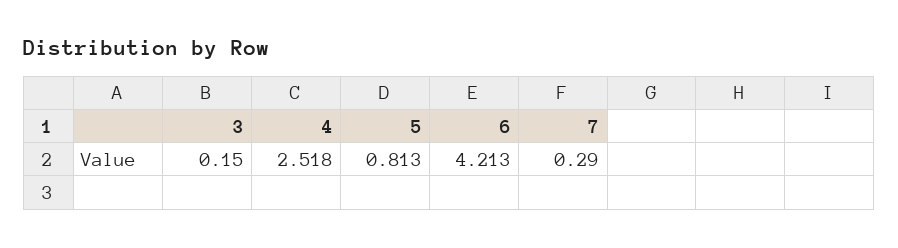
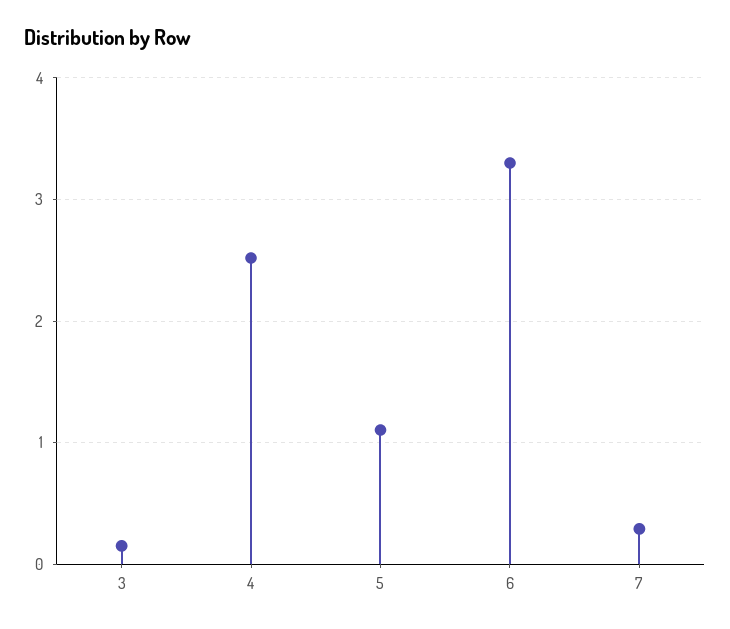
  {
    "3": 0.15,
    "4": 2.518,
-   "5": 0.813,
+   "5": 1.1,
-   "6": 4.213,
+   "6": 3.3,
    "7": 0.29
  }

